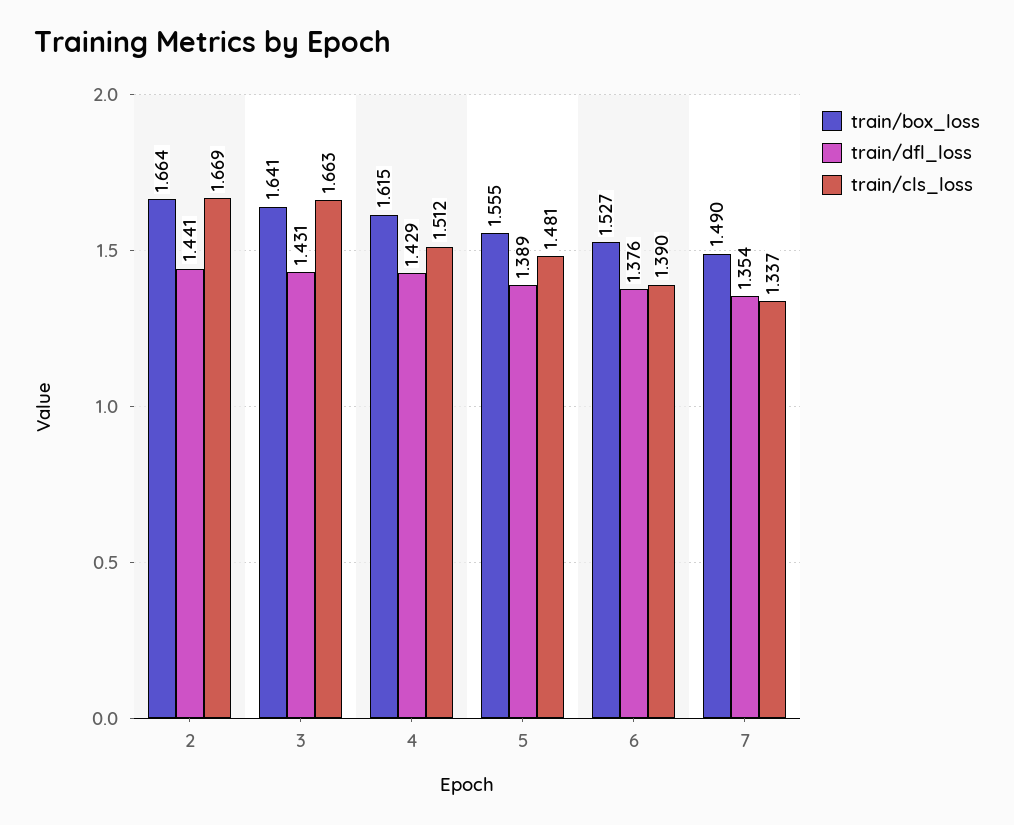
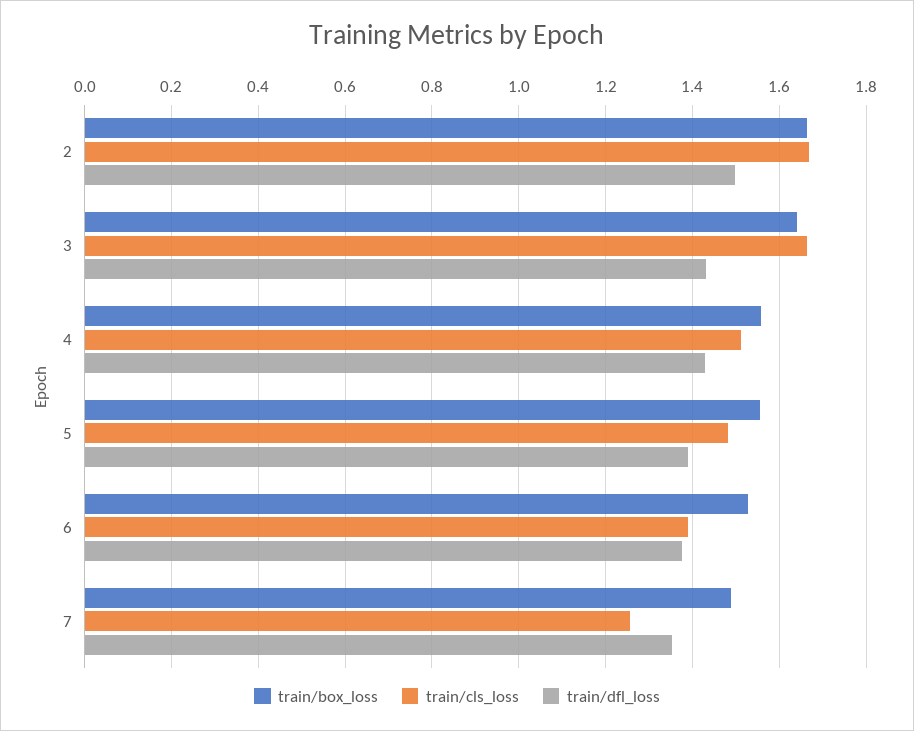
  {
    "train/box_loss": {
      "2": 1.664,
      "3": 1.641,
-     "4": 1.615,
+     "4": 1.56,
      "5": 1.555,
      "6": 1.527,
      "7": 1.49
    },
    "train/dfl_loss": {
-     "2": 1.441,
+     "2": 1.5,
      "3": 1.431,
      "4": 1.429,
      "5": 1.389,
      "6": 1.376,
      "7": 1.354
    },
    "train/cls_loss": {
      "2": 1.669,
      "3": 1.663,
      "4": 1.512,
      "5": 1.481,
      "6": 1.39,
-     "7": 1.337
+     "7": 1.26
    }
  }

